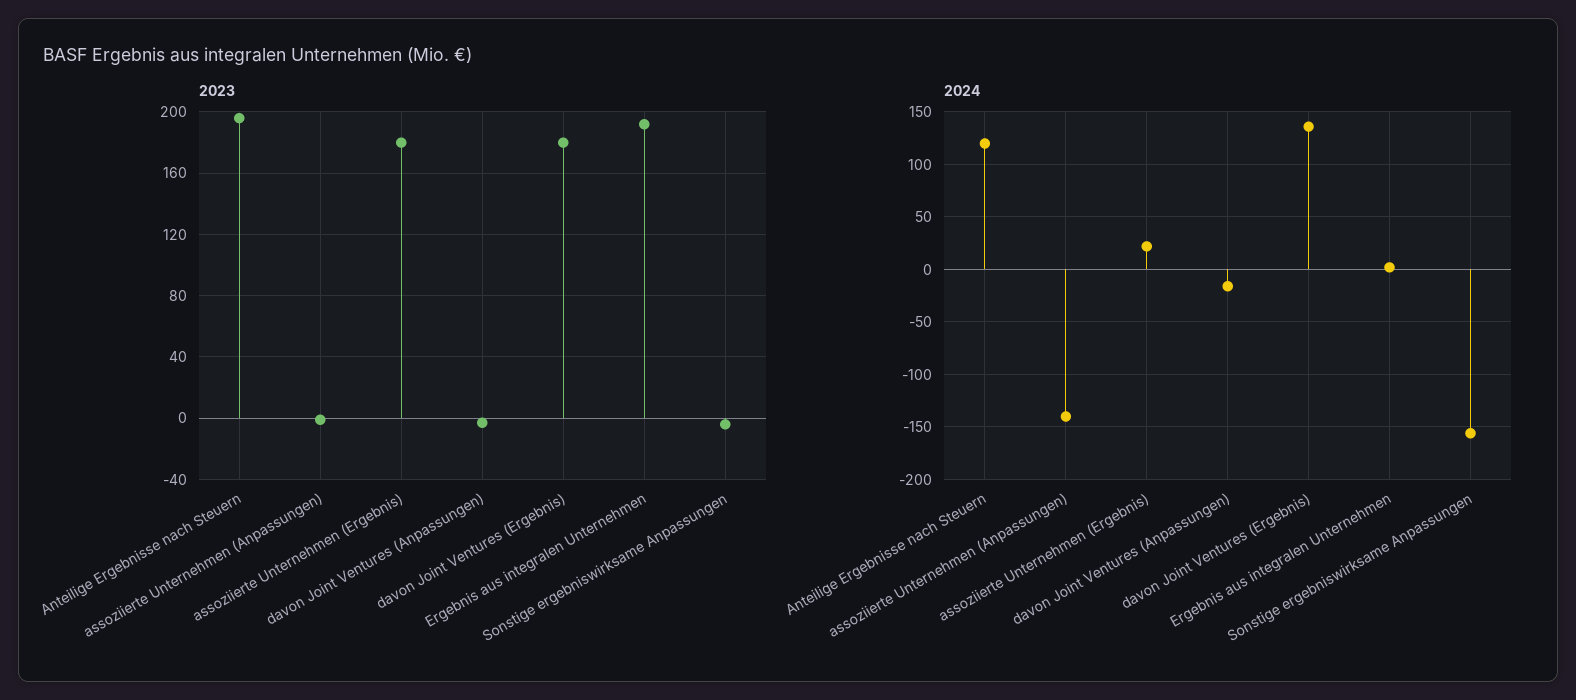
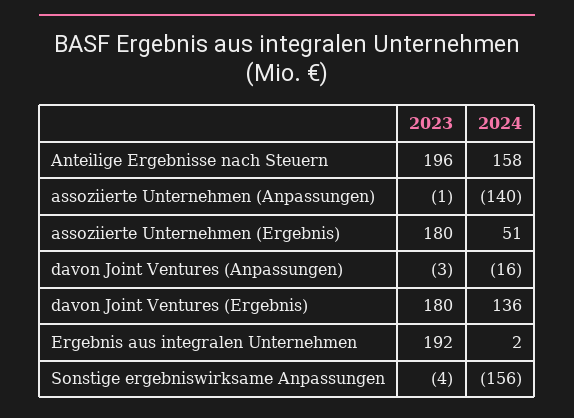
  {
    "2023": {
      "Anteilige Ergebnisse nach Steuern": 196,
      "assoziierte Unternehmen (Anpassungen)": -1,
      "assoziierte Unternehmen (Ergebnis)": 180,
      "davon Joint Ventures (Anpassungen)": -3,
      "davon Joint Ventures (Ergebnis)": 180,
      "Ergebnis aus integralen Unternehmen": 192,
      "Sonstige ergebniswirksame Anpassungen": -4
    },
    "2024": {
-     "Anteilige Ergebnisse nach Steuern": 120,
+     "Anteilige Ergebnisse nach Steuern": 158,
      "assoziierte Unternehmen (Anpassungen)": -140,
-     "assoziierte Unternehmen (Ergebnis)": 20,
+     "assoziierte Unternehmen (Ergebnis)": 51,
      "davon Joint Ventures (Anpassungen)": -16,
      "davon Joint Ventures (Ergebnis)": 136,
      "Ergebnis aus integralen Unternehmen": 2,
      "Sonstige ergebniswirksame Anpassungen": -156
    }
  }

